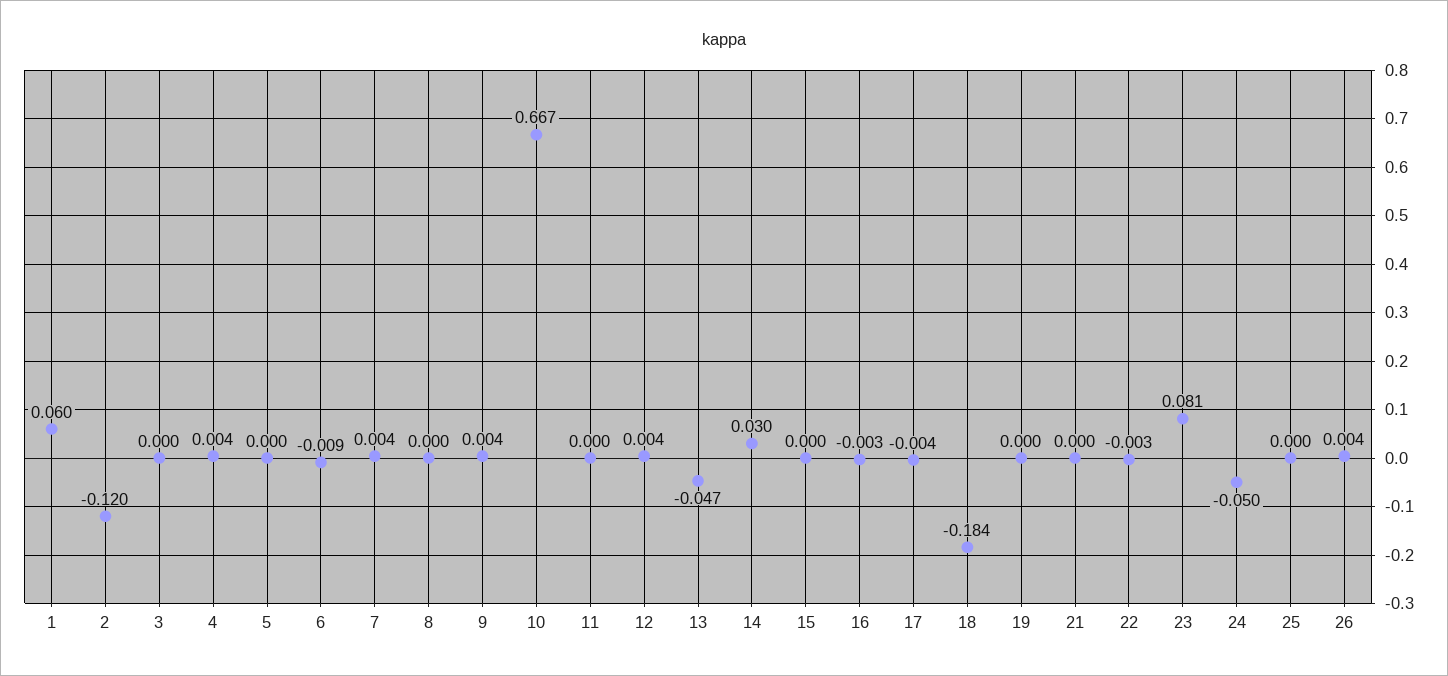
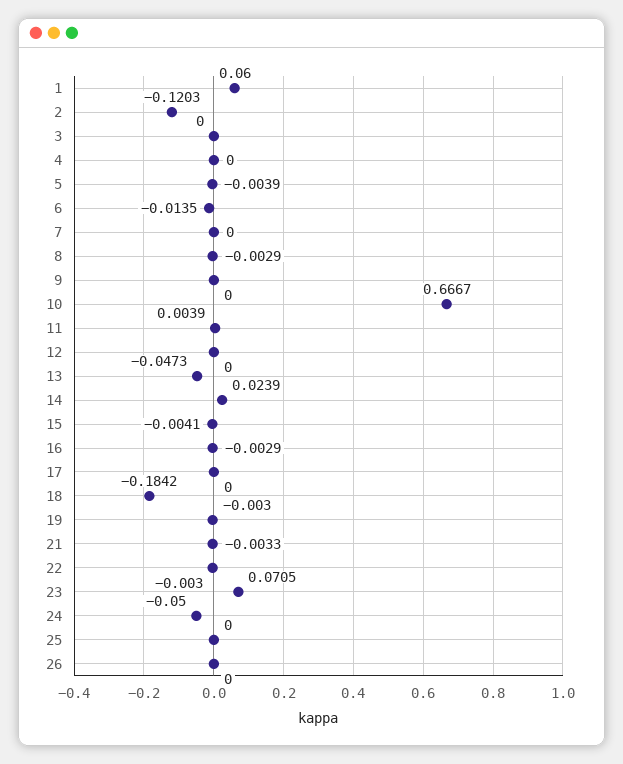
  {
    "1": 0.06,
    "2": -0.1203,
    "3": 0,
-   "4": 0.004,
+   "4": 0,
-   "5": 0,
+   "5": -0.0039,
-   "6": -0.009,
+   "6": -0.0135,
-   "7": 0.004,
+   "7": 0,
-   "8": 0,
+   "8": -0.0029,
-   "9": 0.004,
+   "9": 0,
    "10": 0.6667,
-   "11": 0,
+   "11": 0.0039,
-   "12": 0.004,
+   "12": 0,
    "13": -0.0473,
-   "14": 0.03,
+   "14": 0.0239,
-   "15": 0,
+   "15": -0.0041,
    "16": -0.0029,
-   "17": -0.004,
+   "17": 0,
    "18": -0.1842,
-   "19": 0,
+   "19": -0.003,
-   "21": 0,
+   "21": -0.0033,
    "22": -0.003,
-   "23": 0.081,
+   "23": 0.0705,
    "24": -0.05,
    "25": 0,
-   "26": 0.004
+   "26": 0
  }

